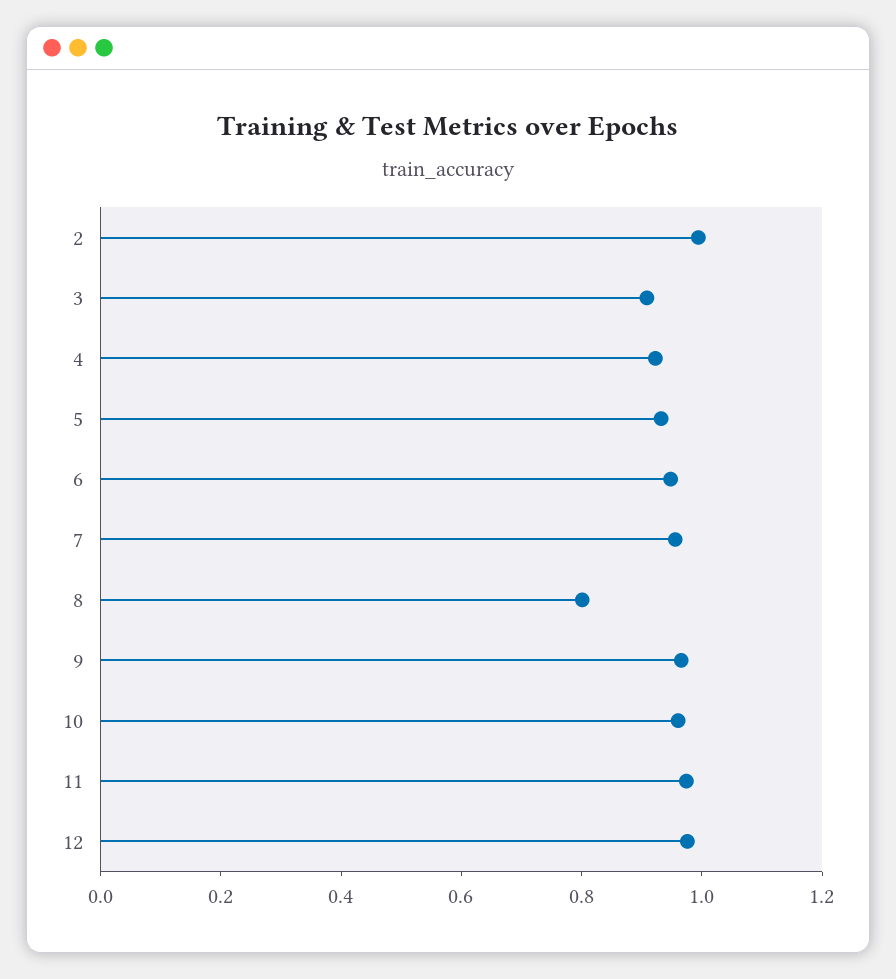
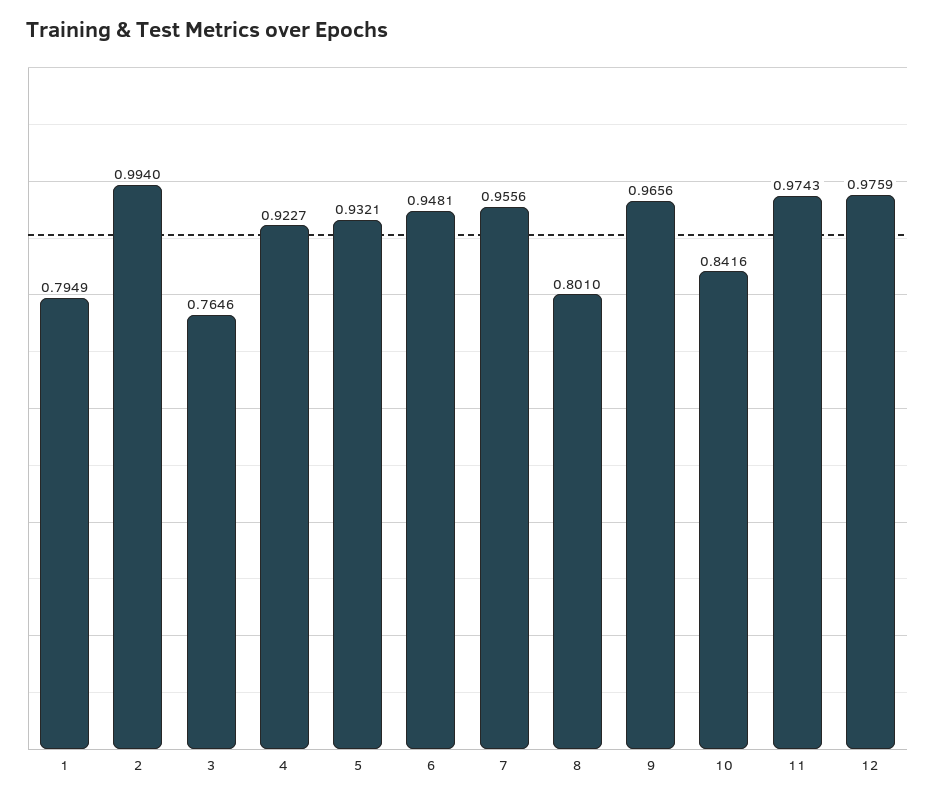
  {
    "2": 0.994,
-   "3": 0.9,
+   "3": 0.7646,
    "4": 0.9227,
    "5": 0.9321,
    "6": 0.9481,
    "7": 0.9556,
    "8": 0.801,
    "9": 0.9656,
-   "10": 0.95,
+   "10": 0.8416,
    "11": 0.9743,
-   "12": 0.9759
+   "12": 0.9759,
+   "1": 0.7949
  }

